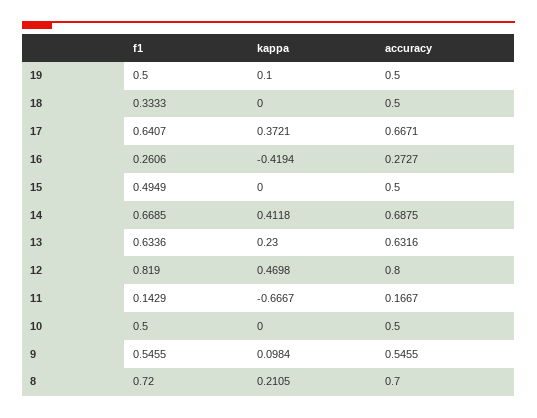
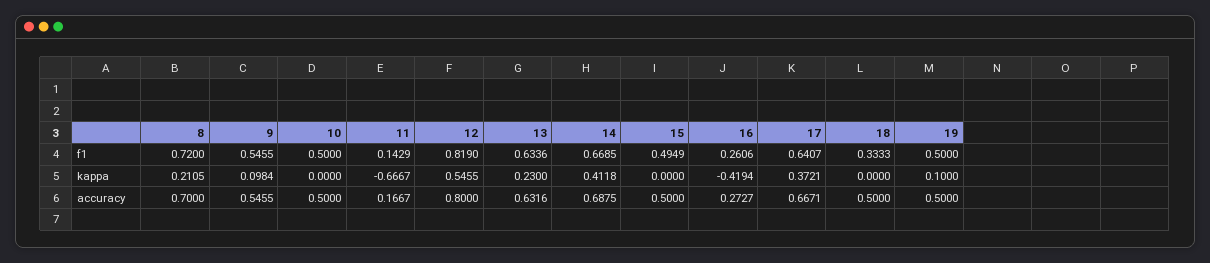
  {
    "f1": {
      "19": 0.5,
      "18": 0.3333,
      "17": 0.6407,
      "16": 0.2606,
      "15": 0.4949,
      "14": 0.6685,
      "13": 0.6336,
      "12": 0.819,
      "11": 0.1429,
      "10": 0.5,
      "9": 0.5455,
      "8": 0.72
    },
    "kappa": {
      "19": 0.1,
      "18": 0,
      "17": 0.3721,
      "16": -0.4194,
      "15": 0,
      "14": 0.4118,
      "13": 0.23,
-     "12": 0.4698,
+     "12": 0.5455,
      "11": -0.6667,
      "10": 0,
      "9": 0.0984,
      "8": 0.2105
    },
    "accuracy": {
      "19": 0.5,
      "18": 0.5,
      "17": 0.6671,
      "16": 0.2727,
      "15": 0.5,
      "14": 0.6875,
      "13": 0.6316,
      "12": 0.8,
      "11": 0.1667,
      "10": 0.5,
      "9": 0.5455,
      "8": 0.7
    }
  }

